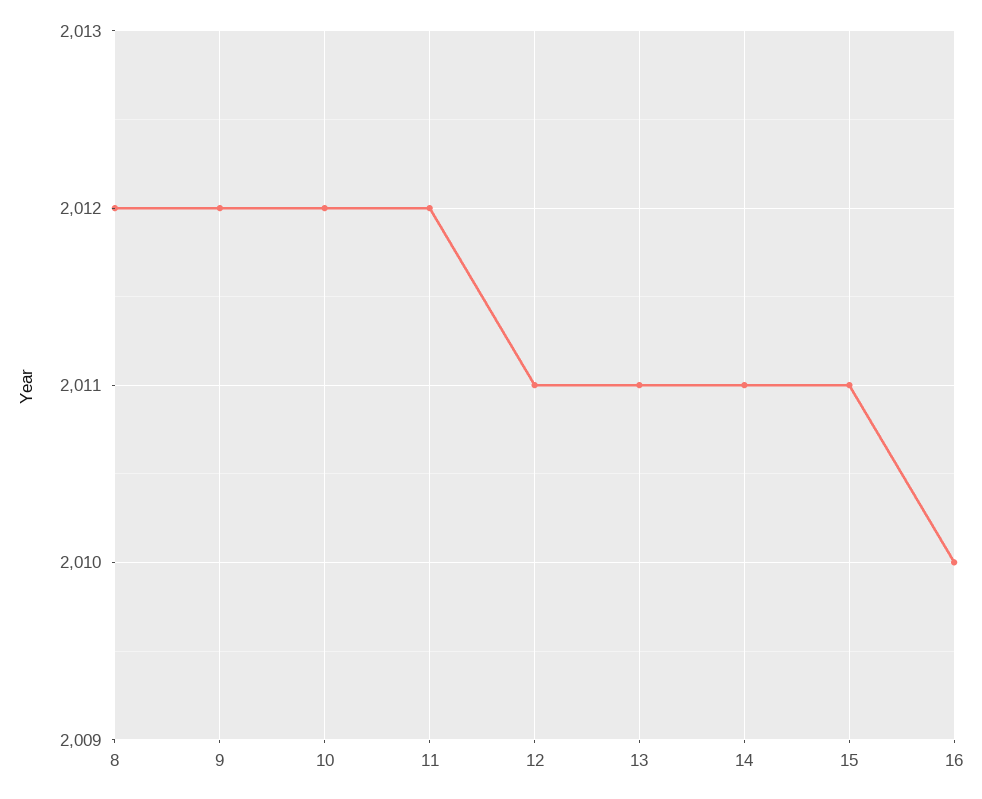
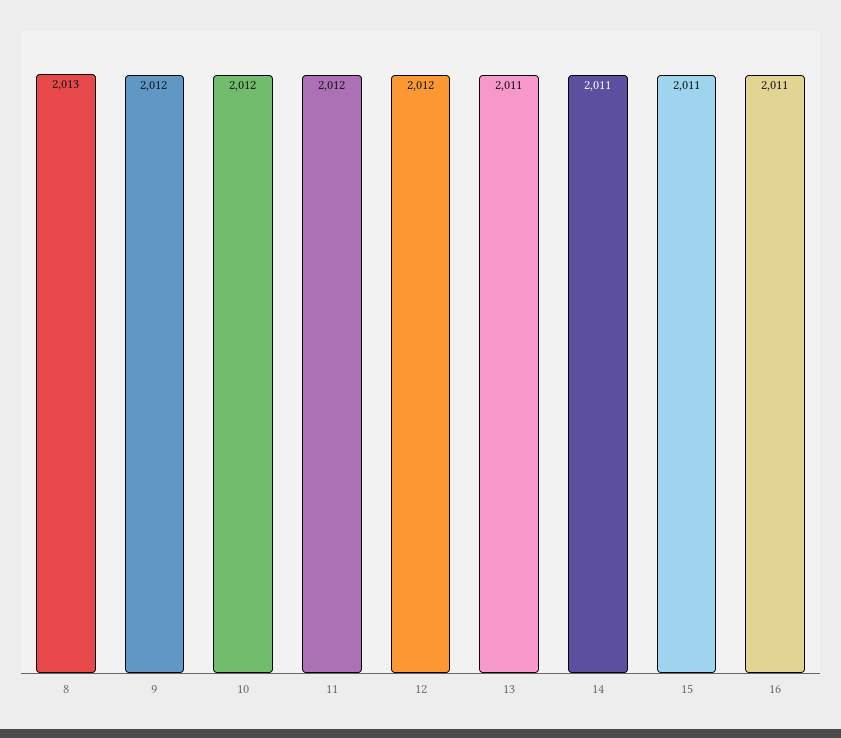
  {
-   "8": 2012,
+   "8": 2013,
    "9": 2012,
    "10": 2012,
    "11": 2012,
-   "12": 2011,
+   "12": 2012,
    "13": 2011,
    "14": 2011,
    "15": 2011,
-   "16": 2010
+   "16": 2011
  }

